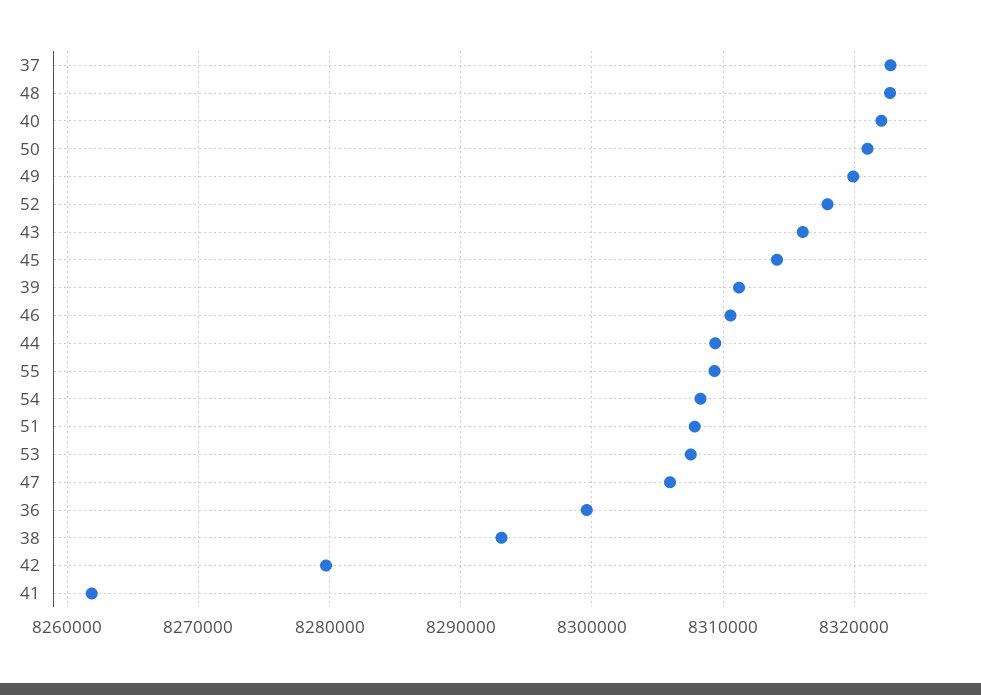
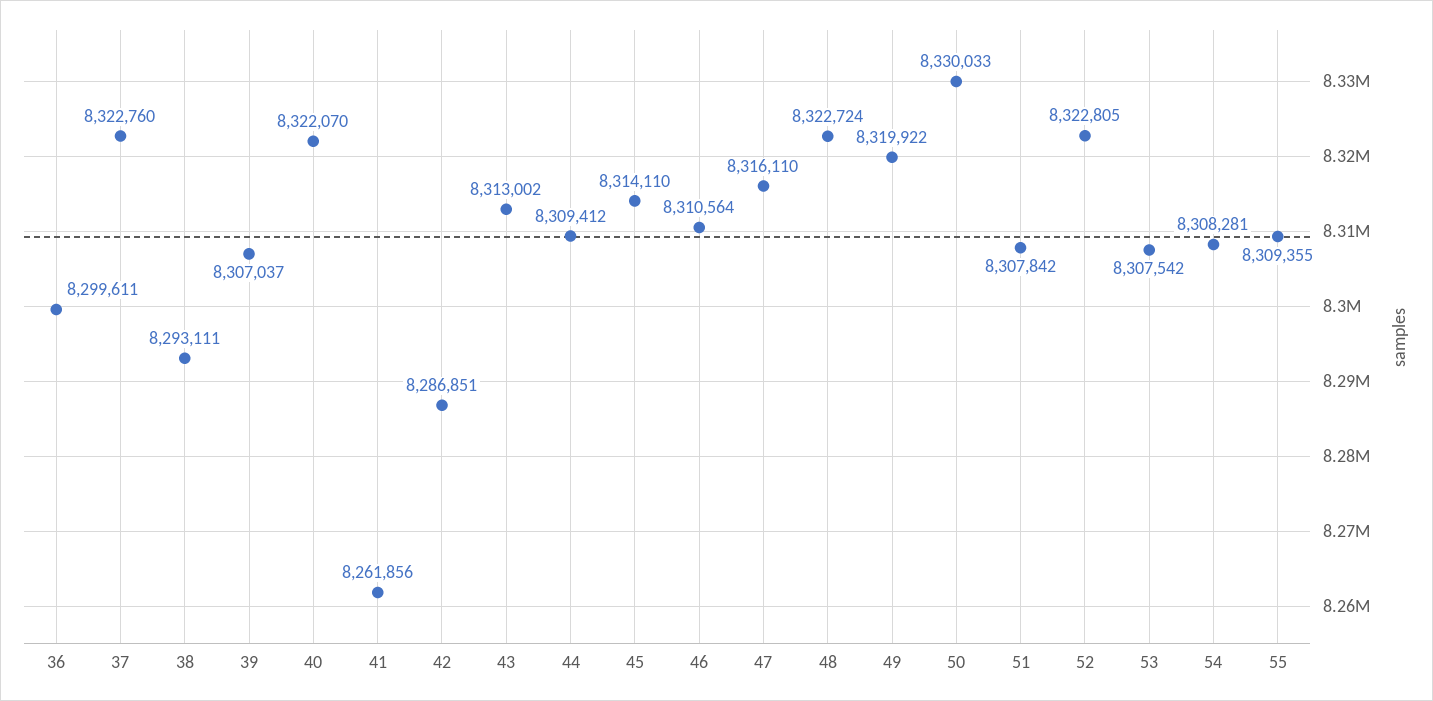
  {
    "37": 8322760,
    "48": 8322724,
    "40": 8322070,
-   "50": 8321000,
+   "50": 8330033,
    "49": 8319922,
-   "52": 8318000,
+   "52": 8322805,
-   "43": 8316000,
+   "43": 8313002,
    "45": 8314110,
-   "39": 8311000,
+   "39": 8307037,
    "46": 8310564,
    "44": 8309412,
    "55": 8309355,
    "54": 8308281,
    "51": 8307842,
    "53": 8307542,
-   "47": 8306000,
+   "47": 8316110,
    "36": 8299611,
    "38": 8293111,
-   "42": 8280000,
+   "42": 8286851,
    "41": 8261856
  }

